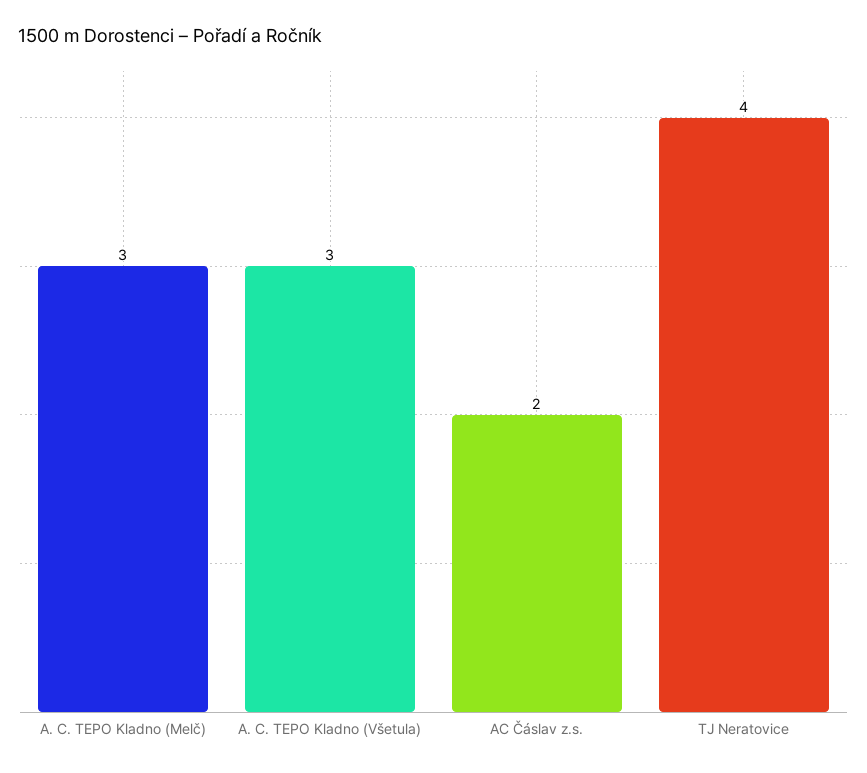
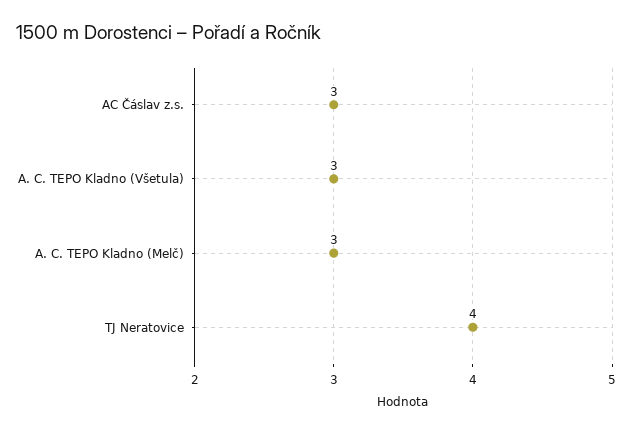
  {
    "A. C. TEPO Kladno (Melč)": 3,
    "A. C. TEPO Kladno (Všetula)": 3,
-   "AC Čáslav z.s.": 2,
+   "AC Čáslav z.s.": 3,
    "TJ Neratovice": 4
  }

